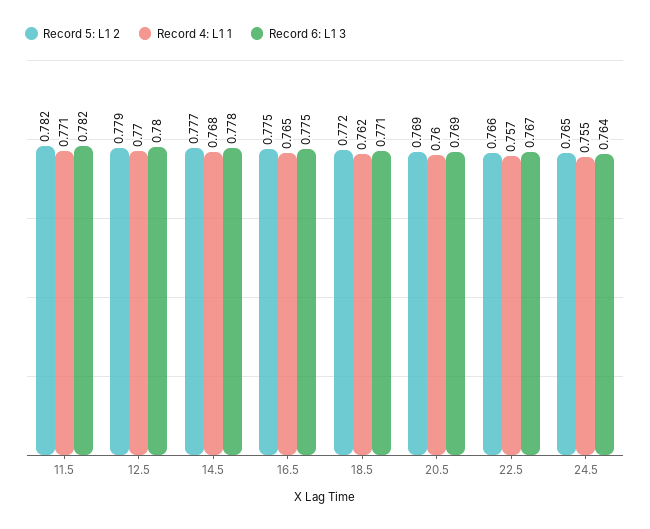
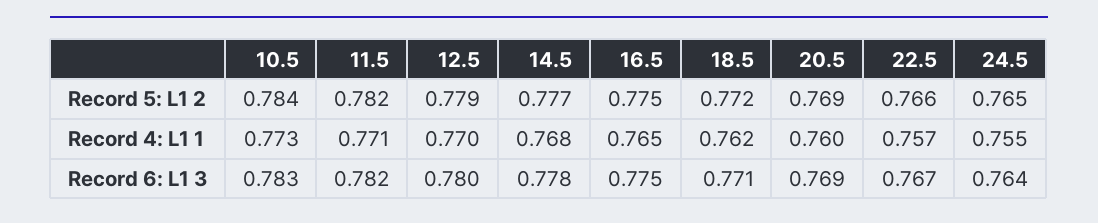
  {
    "Record 5: L1 2": {
      "11.5": 0.782,
      "12.5": 0.779,
      "14.5": 0.777,
      "16.5": 0.775,
      "18.5": 0.772,
      "20.5": 0.769,
      "22.5": 0.766,
-     "24.5": 0.765
+     "24.5": 0.765,
+     "10.5": 0.784
    },
    "Record 4: L1 1": {
      "11.5": 0.771,
      "12.5": 0.77,
      "14.5": 0.768,
      "16.5": 0.765,
      "18.5": 0.762,
      "20.5": 0.76,
      "22.5": 0.757,
-     "24.5": 0.755
+     "24.5": 0.755,
+     "10.5": 0.773
    },
    "Record 6: L1 3": {
      "11.5": 0.782,
      "12.5": 0.78,
      "14.5": 0.778,
      "16.5": 0.775,
      "18.5": 0.771,
      "20.5": 0.769,
      "22.5": 0.767,
-     "24.5": 0.764
+     "24.5": 0.764,
+     "10.5": 0.783
    }
  }

